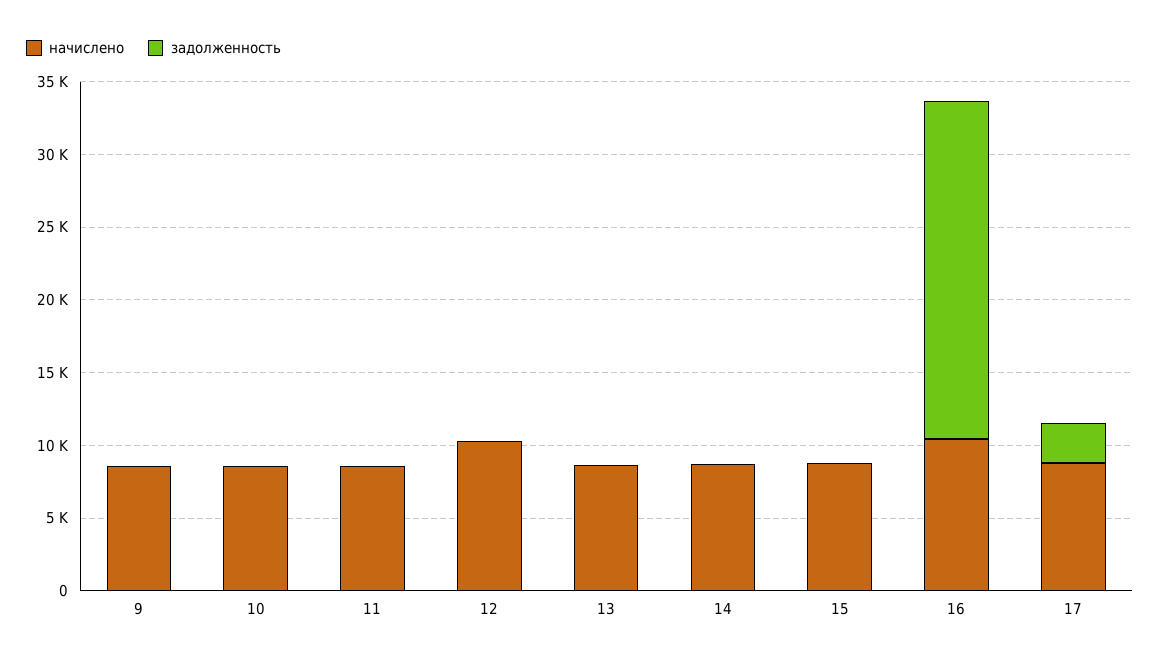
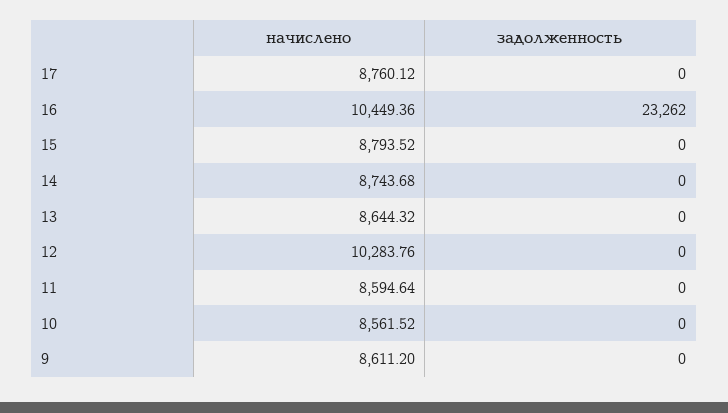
  {
    "начислено": {
      "9": 8611.2,
      "10": 8561.52,
      "11": 8594.64,
      "12": 10283.76,
      "13": 8644.32,
      "14": 8743.68,
      "15": 8793.52,
      "16": 10449.36,
      "17": 8760.12
    },
    "задолженность": {
      "9": 0,
      "10": 0,
      "11": 0,
      "12": 0,
      "13": 0,
      "14": 0,
      "15": 0,
      "16": 23262,
-     "17": 3000
+     "17": 0
    }
  }

